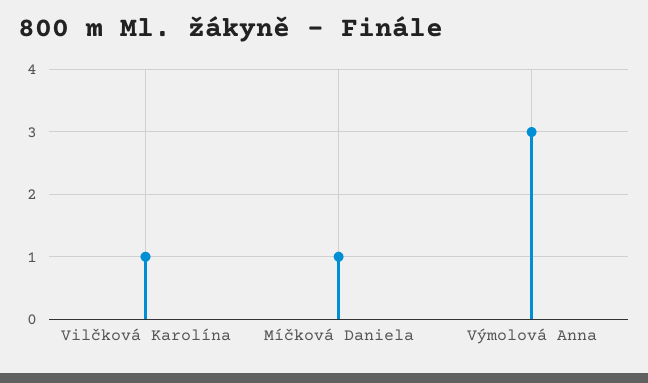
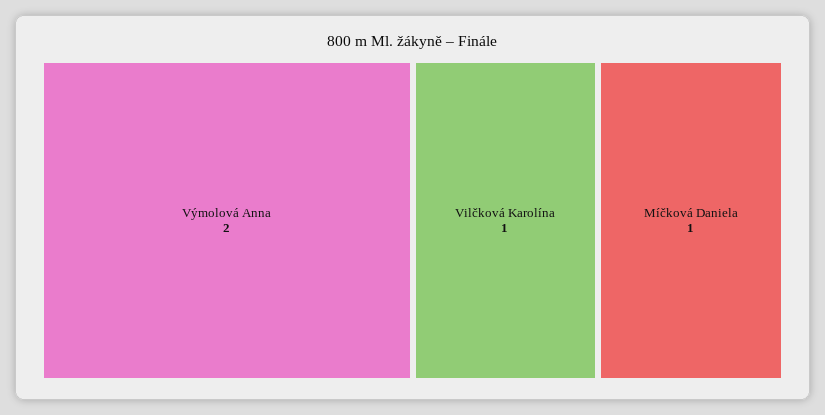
  {
    "Vilčková Karolína": 1,
    "Míčková Daniela": 1,
-   "Výmolová Anna": 3
+   "Výmolová Anna": 2
  }

